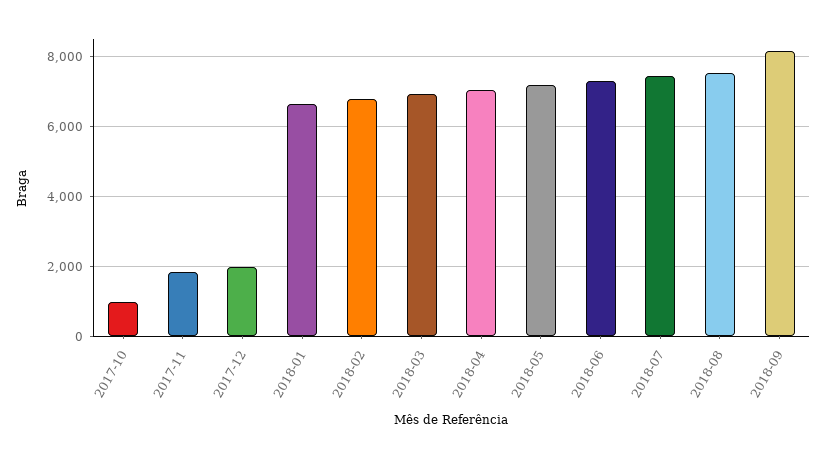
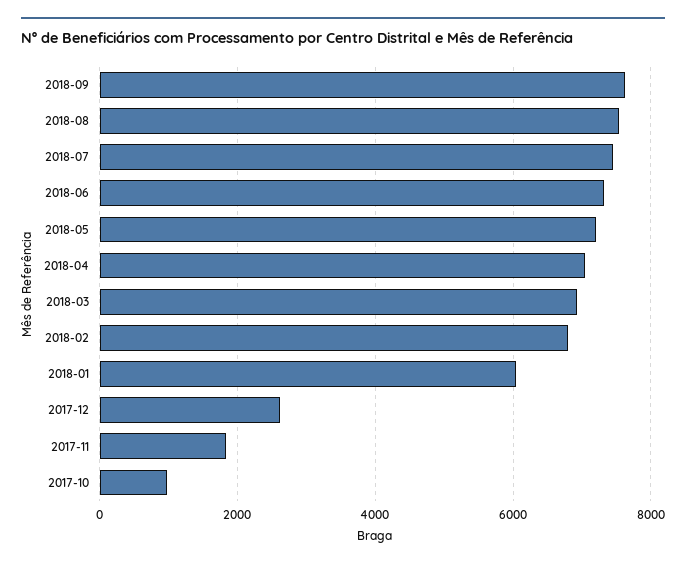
  {
    "2017-10": 1000,
    "2017-11": 1800,
-   "2017-12": 2000,
+   "2017-12": 2600,
-   "2018-01": 6600,
+   "2018-01": 6000,
    "2018-02": 6800,
    "2018-03": 7000,
    "2018-04": 7000,
    "2018-05": 7200,
    "2018-06": 7400,
    "2018-07": 7400,
    "2018-08": 7600,
-   "2018-09": 8200
+   "2018-09": 7600
  }

